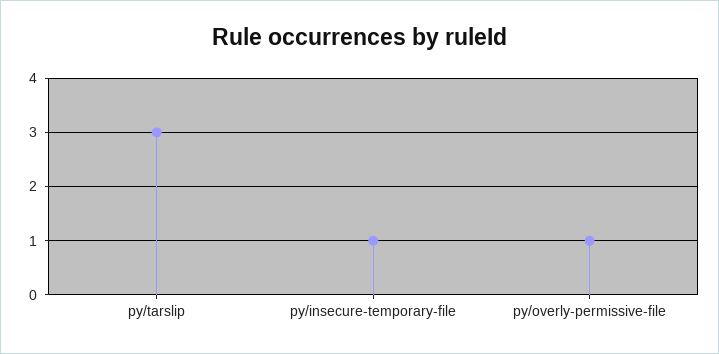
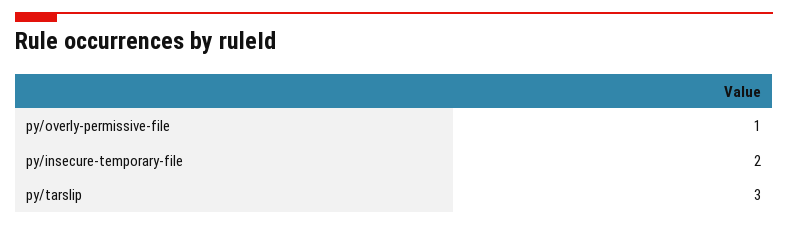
  {
    "py/tarslip": 3,
-   "py/insecure-temporary-file": 1,
+   "py/insecure-temporary-file": 2,
    "py/overly-permissive-file": 1
  }

